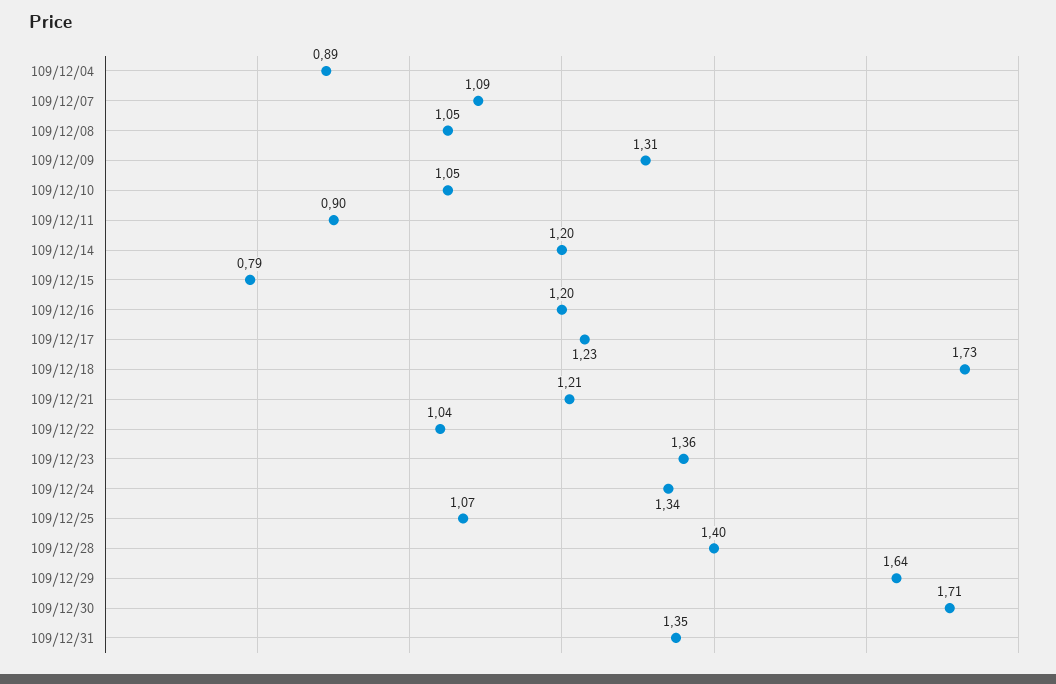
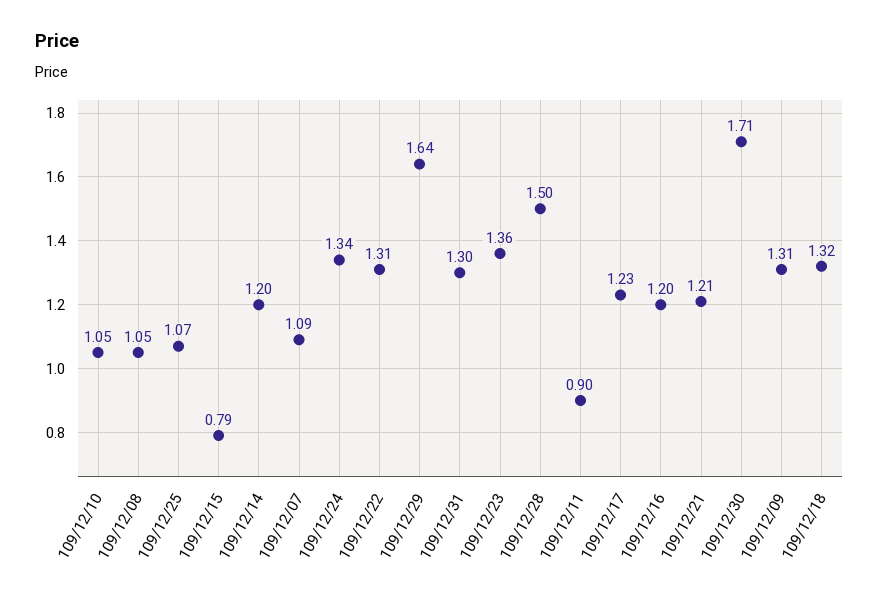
  {
-   "109/12/04": 0.89,
    "109/12/07": 1.09,
    "109/12/08": 1.05,
    "109/12/09": 1.31,
    "109/12/10": 1.05,
    "109/12/11": 0.9,
    "109/12/14": 1.2,
    "109/12/15": 0.79,
    "109/12/16": 1.2,
    "109/12/17": 1.23,
-   "109/12/18": 1.73,
+   "109/12/18": 1.32,
    "109/12/21": 1.21,
-   "109/12/22": 1.04,
+   "109/12/22": 1.31,
    "109/12/23": 1.36,
    "109/12/24": 1.34,
    "109/12/25": 1.07,
-   "109/12/28": 1.4,
+   "109/12/28": 1.5,
    "109/12/29": 1.64,
    "109/12/30": 1.71,
-   "109/12/31": 1.35
+   "109/12/31": 1.3
  }

